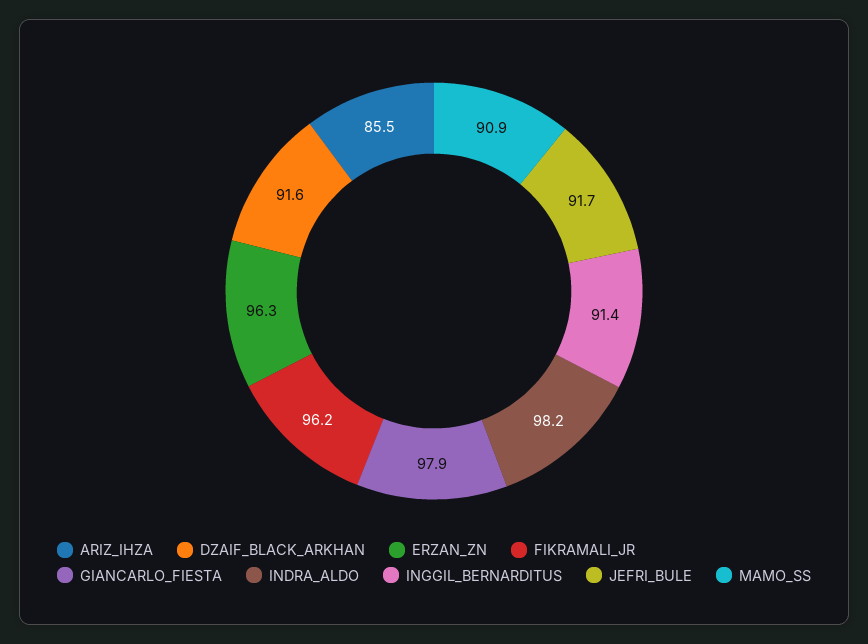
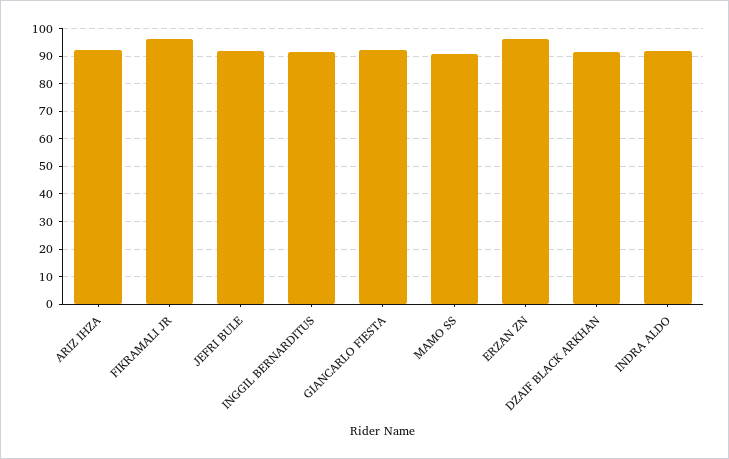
  {
-   "ARIZ_IHZA": 85.5,
+   "ARIZ_IHZA": 92.5,
    "DZAIF_BLACK_ARKHAN": 91.6,
    "ERZAN_ZN": 96.3,
    "FIKRAMALI_JR": 96.2,
-   "GIANCARLO_FIESTA": 97.9,
+   "GIANCARLO_FIESTA": 92.5,
-   "INDRA_ALDO": 98.2,
+   "INDRA_ALDO": 92.5,
    "INGGIL_BERNARDITUS": 91.4,
    "JEFRI_BULE": 91.7,
    "MAMO_SS": 90.9
  }

